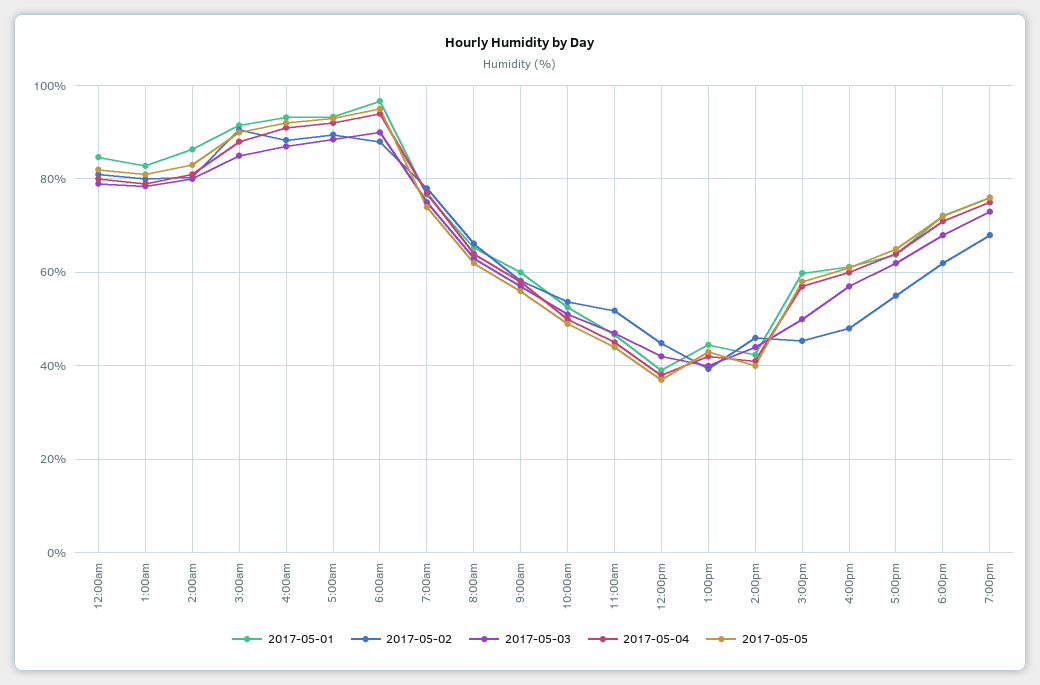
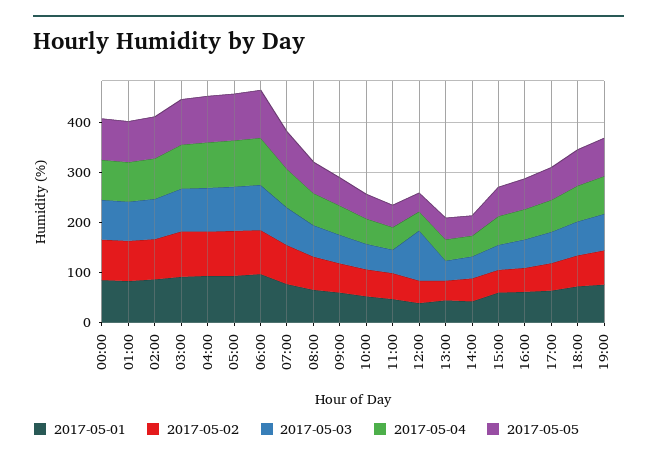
  {
    "2017-05-01": {
      "12:00am": 84,
      "1:00am": 82,
      "2:00am": 86,
      "3:00am": 92,
      "4:00am": 94,
      "5:00am": 94,
      "6:00am": 96,
      "7:00am": 76,
      "8:00am": 66,
      "9:00am": 60,
      "10:00am": 52,
      "11:00am": 46,
      "12:00pm": 40,
      "1:00pm": 44,
      "2:00pm": 42,
      "3:00pm": 60,
      "4:00pm": 62,
      "5:00pm": 64,
      "6:00pm": 72,
      "7:00pm": 76
    },
    "2017-05-02": {
      "12:00am": 82,
      "1:00am": 80,
      "2:00am": 80,
      "3:00am": 90,
      "4:00am": 88,
      "5:00am": 90,
      "6:00am": 88,
      "7:00am": 78,
      "8:00am": 66,
      "9:00am": 58,
      "10:00am": 54,
      "11:00am": 52,
      "12:00pm": 44,
      "1:00pm": 40,
      "2:00pm": 46,
      "3:00pm": 46,
      "4:00pm": 48,
      "5:00pm": 56,
      "6:00pm": 62,
      "7:00pm": 68
    },
    "2017-05-03": {
      "12:00am": 80,
      "1:00am": 78,
      "2:00am": 80,
      "3:00am": 86,
      "4:00am": 88,
      "5:00am": 88,
      "6:00am": 90,
      "7:00am": 76,
      "8:00am": 64,
      "9:00am": 58,
      "10:00am": 52,
      "11:00am": 48,
-     "12:00pm": 42,
+     "12:00pm": 100,
      "1:00pm": 40,
      "2:00pm": 44,
      "3:00pm": 50,
      "4:00pm": 58,
      "5:00pm": 62,
      "6:00pm": 68,
      "7:00pm": 74
    },
    "2017-05-04": {
      "12:00am": 80,
      "1:00am": 80,
      "2:00am": 82,
      "3:00am": 88,
      "4:00am": 92,
      "5:00am": 92,
      "6:00am": 94,
      "7:00am": 78,
      "8:00am": 64,
      "9:00am": 58,
      "10:00am": 50,
      "11:00am": 46,
      "12:00pm": 38,
      "1:00pm": 42,
      "2:00pm": 42,
      "3:00pm": 58,
      "4:00pm": 60,
      "5:00pm": 64,
      "6:00pm": 72,
      "7:00pm": 76
    },
    "2017-05-05": {
      "12:00am": 82,
      "1:00am": 82,
      "2:00am": 84,
      "3:00am": 90,
      "4:00am": 92,
      "5:00am": 94,
      "6:00am": 96,
      "7:00am": 74,
      "8:00am": 62,
      "9:00am": 56,
      "10:00am": 50,
      "11:00am": 44,
      "12:00pm": 38,
      "1:00pm": 44,
      "2:00pm": 40,
      "3:00pm": 58,
      "4:00pm": 62,
      "5:00pm": 66,
      "6:00pm": 72,
      "7:00pm": 76
    }
  }

